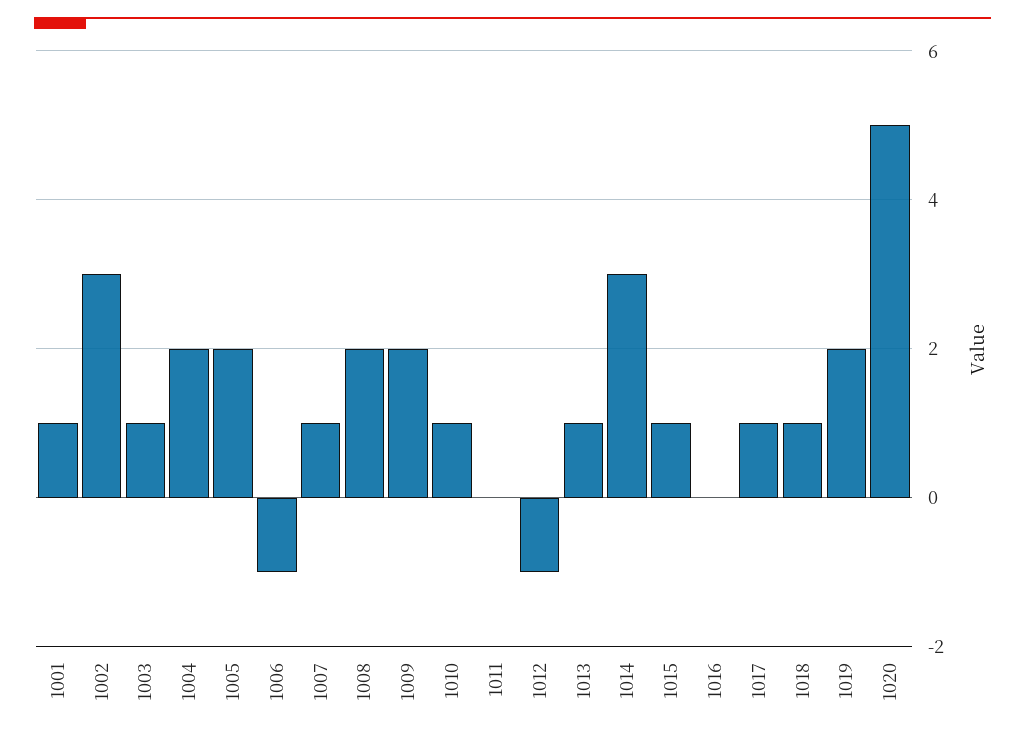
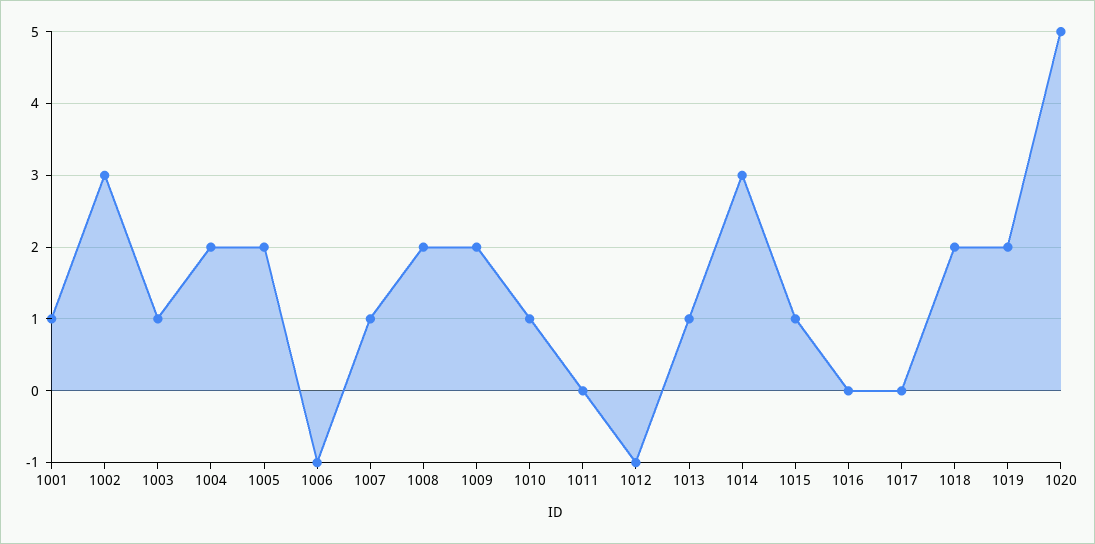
  {
    "1001": 1,
    "1002": 3,
    "1003": 1,
    "1004": 2,
    "1005": 2,
    "1006": -1,
    "1007": 1,
    "1008": 2,
    "1009": 2,
    "1010": 1,
    "1011": 0,
    "1012": -1,
    "1013": 1,
    "1014": 3,
    "1015": 1,
    "1016": 0,
-   "1017": 1,
+   "1017": 0,
-   "1018": 1,
+   "1018": 2,
    "1019": 2,
    "1020": 5
  }

